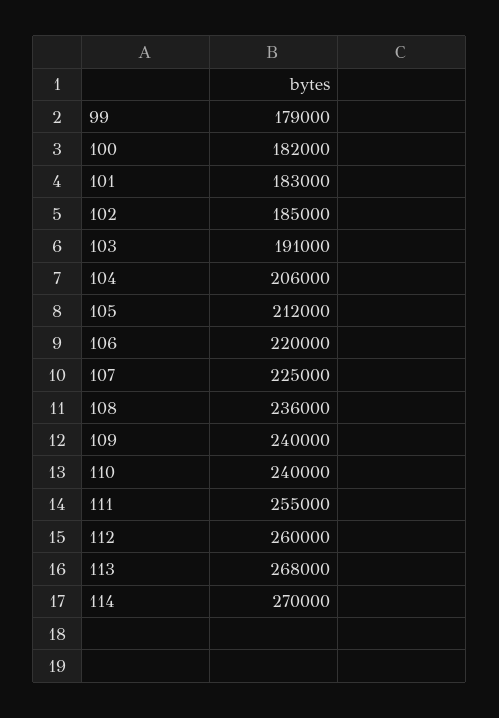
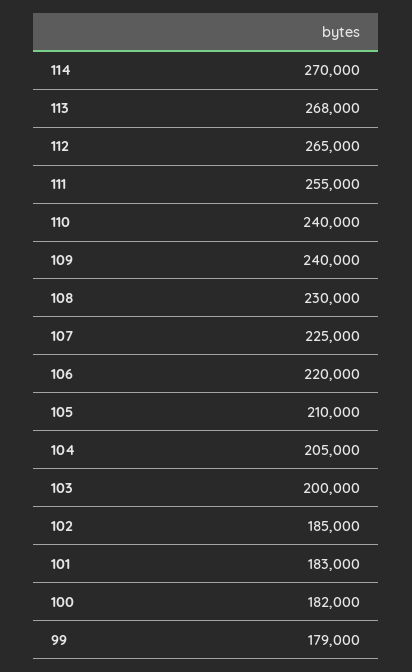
  {
    "99": 179000,
    "100": 182000,
    "101": 183000,
    "102": 185000,
-   "103": 191000,
+   "103": 200000,
-   "104": 206000,
+   "104": 205000,
-   "105": 212000,
+   "105": 210000,
    "106": 220000,
    "107": 225000,
-   "108": 236000,
+   "108": 230000,
    "109": 240000,
    "110": 240000,
    "111": 255000,
-   "112": 260000,
+   "112": 265000,
    "113": 268000,
    "114": 270000
  }

